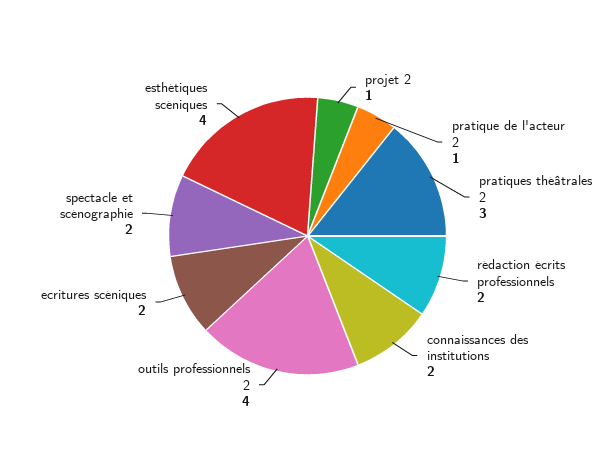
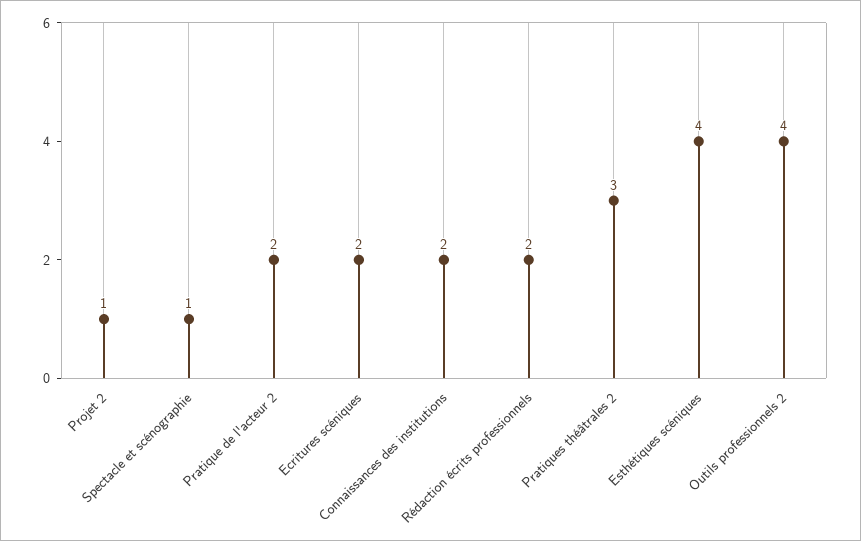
  {
    "projet 2": 1,
-   "pratique de l'acteur 2": 1,
+   "pratique de l'acteur 2": 2,
    "pratiques théâtrales 2": 3,
    "rédaction écrits professionnels": 2,
    "connaissances des institutions": 2,
    "outils professionnels 2": 4,
    "ecritures scéniques": 2,
-   "spectacle et scénographie": 2,
+   "spectacle et scénographie": 1,
    "esthétiques scéniques": 4
  }

